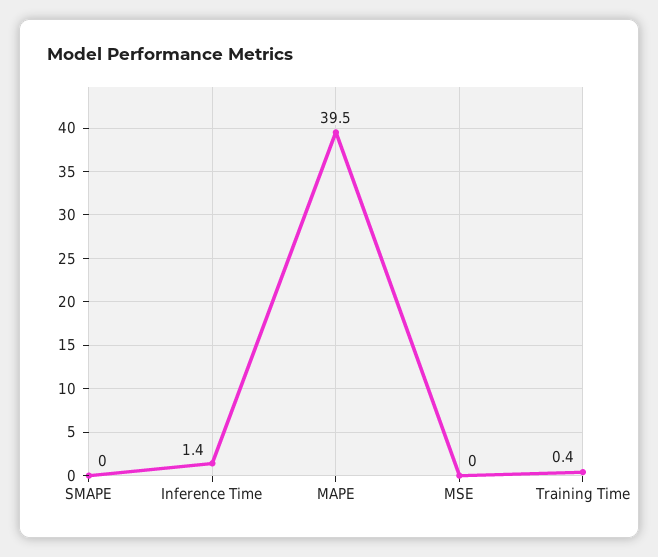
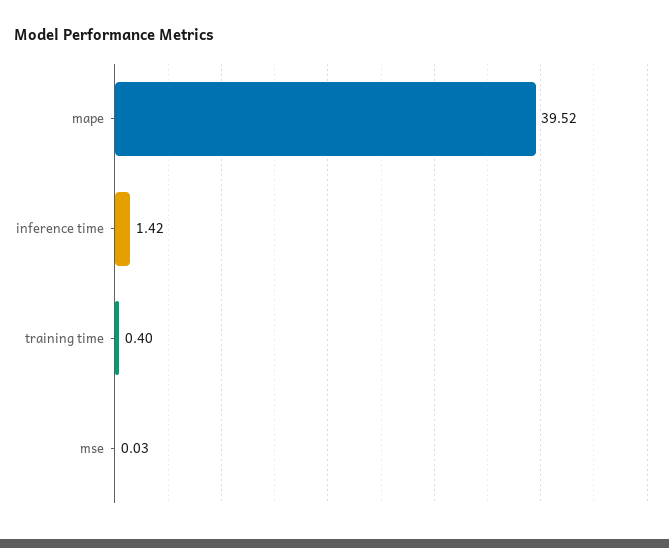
  {
-   "SMAPE": 0,
    "Inference Time": 1.42,
    "MAPE": 39.52,
    "MSE": 0.03,
    "Training Time": 0.4
  }

